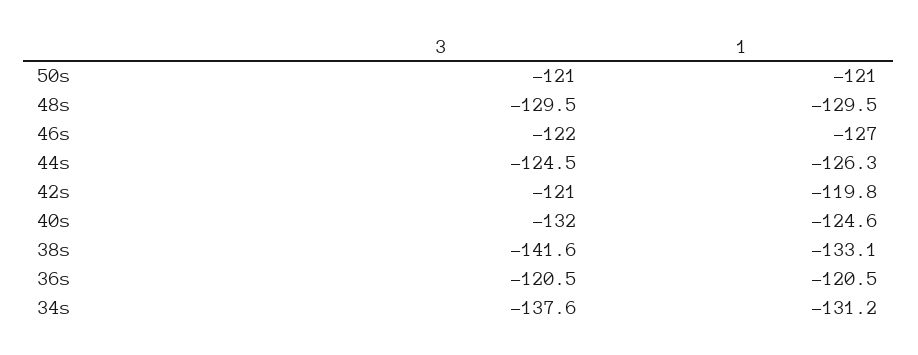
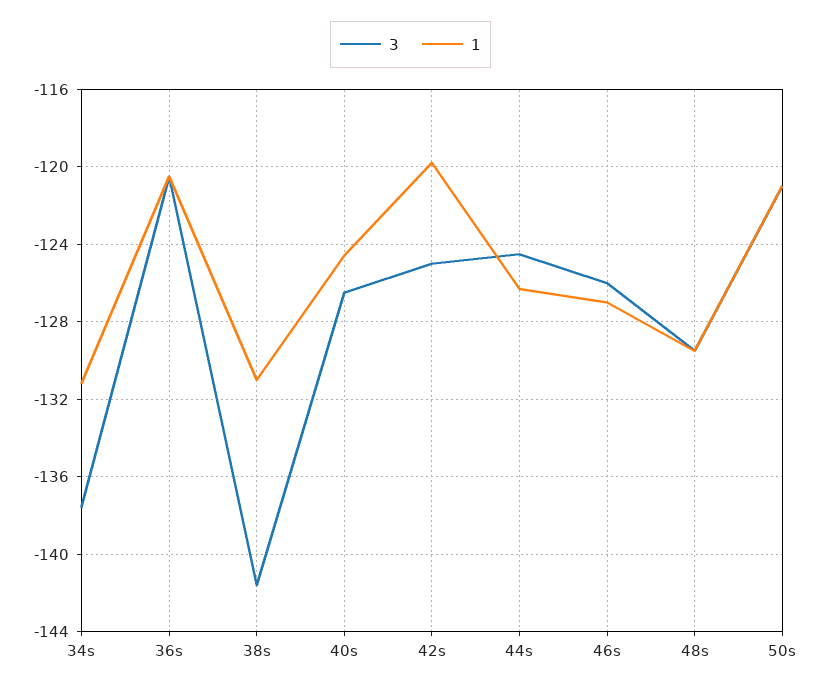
  {
    "3": {
      "50s": -121,
      "48s": -129.5,
-     "46s": -122,
+     "46s": -126,
      "44s": -124.5,
-     "42s": -121,
+     "42s": -125,
-     "40s": -132,
+     "40s": -126.5,
      "38s": -141.6,
      "36s": -120.5,
      "34s": -137.6
    },
    "1": {
      "50s": -121,
      "48s": -129.5,
      "46s": -127,
      "44s": -126.3,
      "42s": -119.8,
      "40s": -124.6,
-     "38s": -133.1,
+     "38s": -131,
      "36s": -120.5,
      "34s": -131.2
    }
  }

